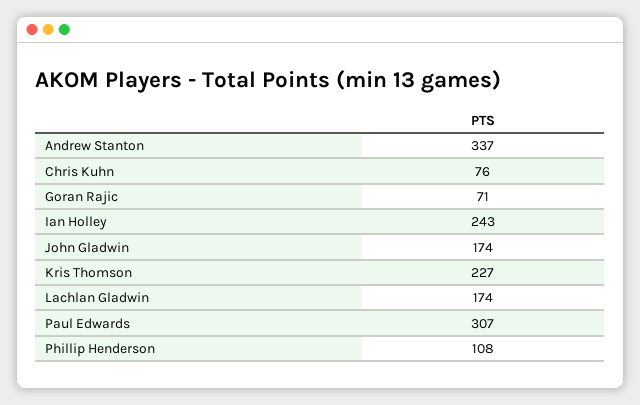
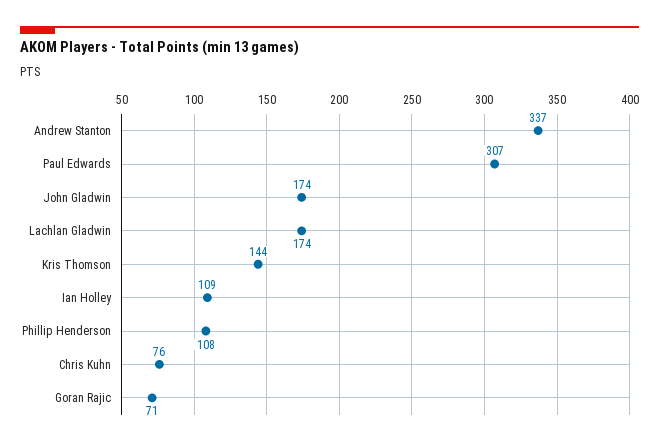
  {
    "Andrew Stanton": 337,
    "Chris Kuhn": 76,
    "Goran Rajic": 71,
-   "Ian Holley": 243,
+   "Ian Holley": 109,
    "John Gladwin": 174,
-   "Kris Thomson": 227,
+   "Kris Thomson": 144,
    "Lachlan Gladwin": 174,
    "Paul Edwards": 307,
    "Phillip Henderson": 108
  }

